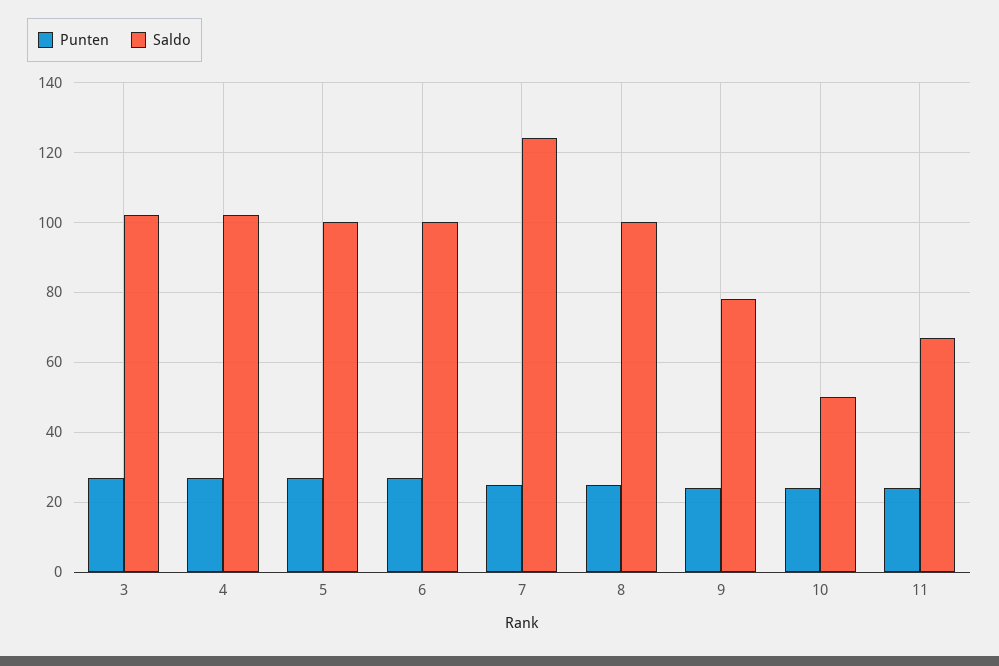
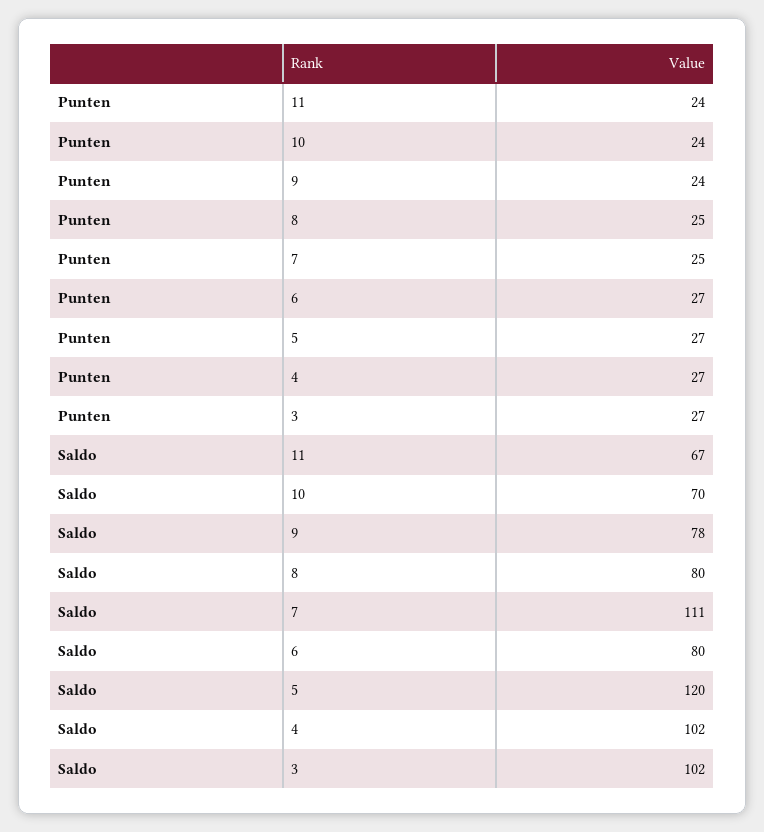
  {
    "Punten": {
      "3": 27,
      "4": 27,
      "5": 27,
      "6": 27,
      "7": 25,
      "8": 25,
      "9": 24,
      "10": 24,
      "11": 24
    },
    "Saldo": {
      "3": 102,
      "4": 102,
-     "5": 100,
+     "5": 120,
-     "6": 100,
+     "6": 80,
-     "7": 125,
+     "7": 111,
-     "8": 100,
+     "8": 80,
      "9": 78,
-     "10": 50,
+     "10": 70,
      "11": 67
    }
  }

